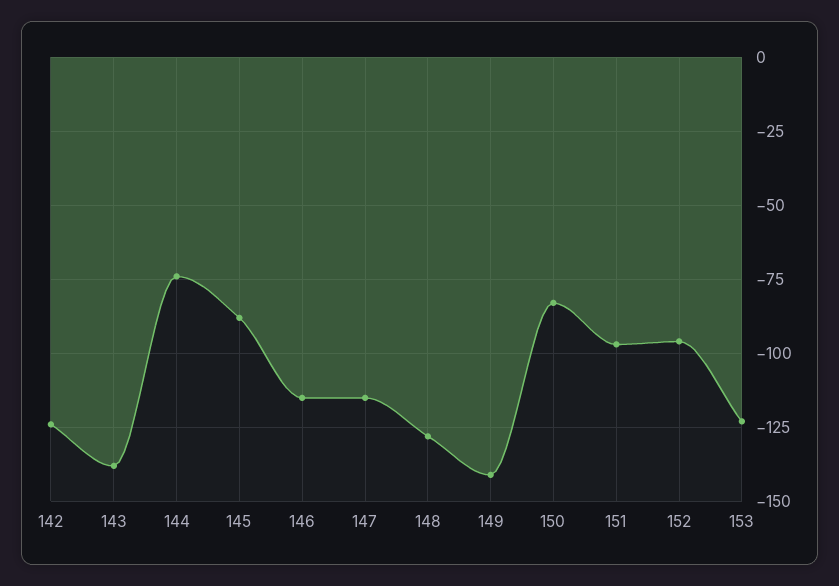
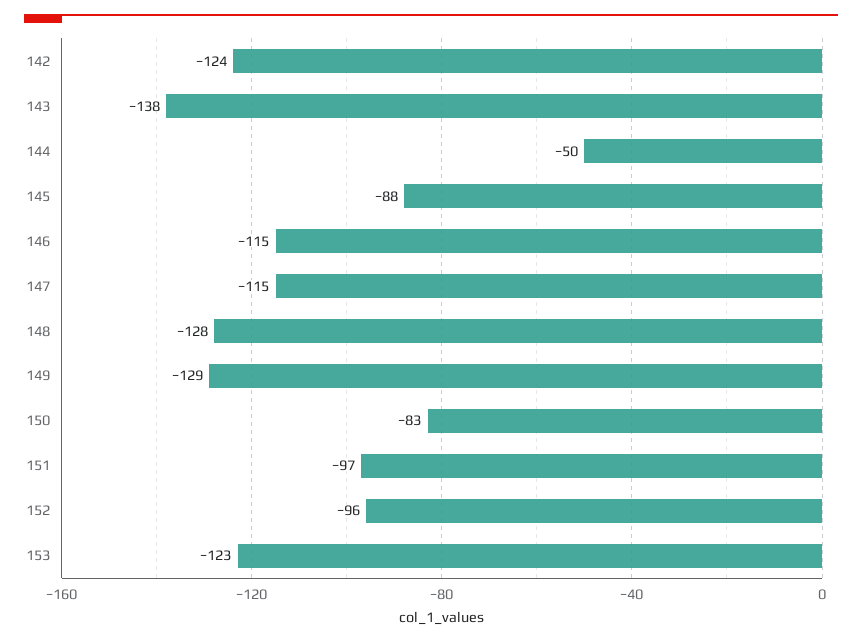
  {
    "142": -124,
    "143": -138,
-   "144": -75,
+   "144": -50,
    "145": -88,
    "146": -115,
    "147": -115,
    "148": -128,
-   "149": -140,
+   "149": -129,
    "150": -83,
    "151": -97,
    "152": -96,
    "153": -123
  }

